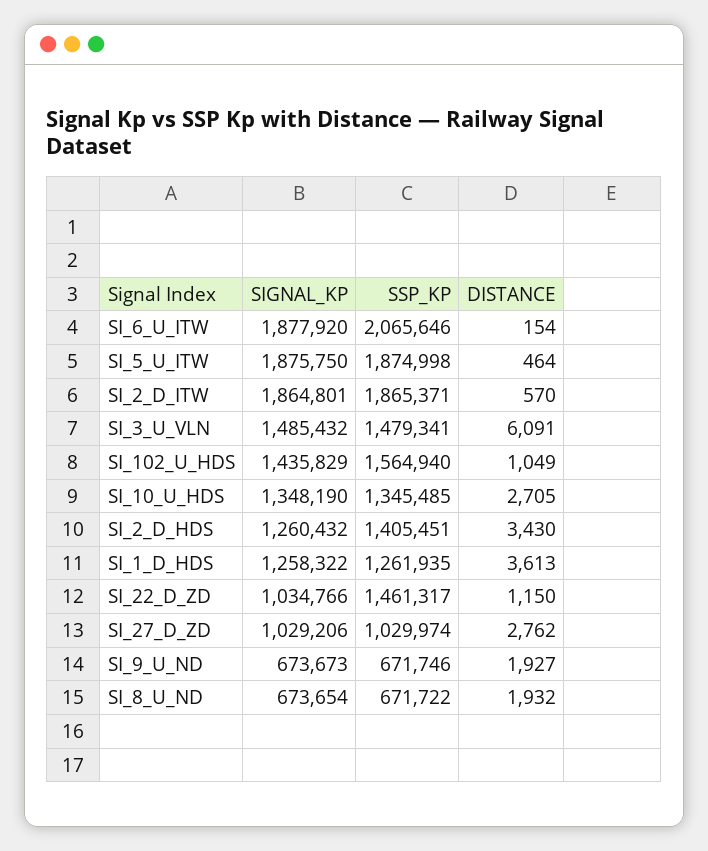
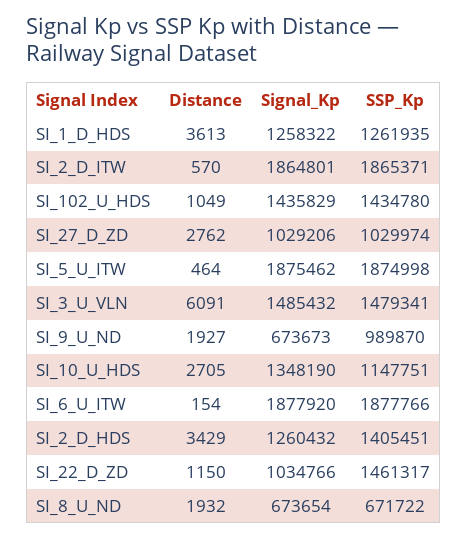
  {
    "SIGNAL_KP": {
      "SI_6_U_ITW": 1877920,
-     "SI_5_U_ITW": 1875750,
+     "SI_5_U_ITW": 1875462,
      "SI_2_D_ITW": 1864801,
      "SI_3_U_VLN": 1485432,
      "SI_102_U_HDS": 1435829,
      "SI_10_U_HDS": 1348190,
      "SI_2_D_HDS": 1260432,
      "SI_1_D_HDS": 1258322,
      "SI_22_D_ZD": 1034766,
      "SI_27_D_ZD": 1029206,
      "SI_9_U_ND": 673673,
      "SI_8_U_ND": 673654
    },
    "SSP_KP": {
-     "SI_6_U_ITW": 2065646,
+     "SI_6_U_ITW": 1877766,
      "SI_5_U_ITW": 1874998,
      "SI_2_D_ITW": 1865371,
      "SI_3_U_VLN": 1479341,
-     "SI_102_U_HDS": 1564940,
+     "SI_102_U_HDS": 1434780,
-     "SI_10_U_HDS": 1345485,
+     "SI_10_U_HDS": 1147751,
      "SI_2_D_HDS": 1405451,
      "SI_1_D_HDS": 1261935,
      "SI_22_D_ZD": 1461317,
      "SI_27_D_ZD": 1029974,
-     "SI_9_U_ND": 671746,
+     "SI_9_U_ND": 989870,
      "SI_8_U_ND": 671722
    },
    "DISTANCE": {
      "SI_6_U_ITW": 154,
      "SI_5_U_ITW": 464,
      "SI_2_D_ITW": 570,
      "SI_3_U_VLN": 6091,
      "SI_102_U_HDS": 1049,
      "SI_10_U_HDS": 2705,
-     "SI_2_D_HDS": 3430,
+     "SI_2_D_HDS": 3429,
      "SI_1_D_HDS": 3613,
      "SI_22_D_ZD": 1150,
      "SI_27_D_ZD": 2762,
      "SI_9_U_ND": 1927,
      "SI_8_U_ND": 1932
    }
  }

